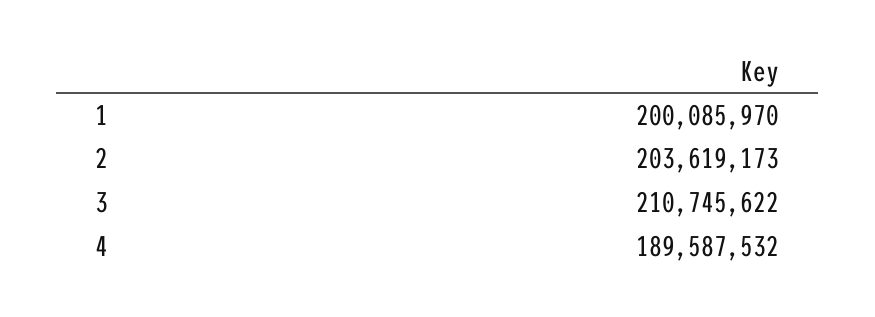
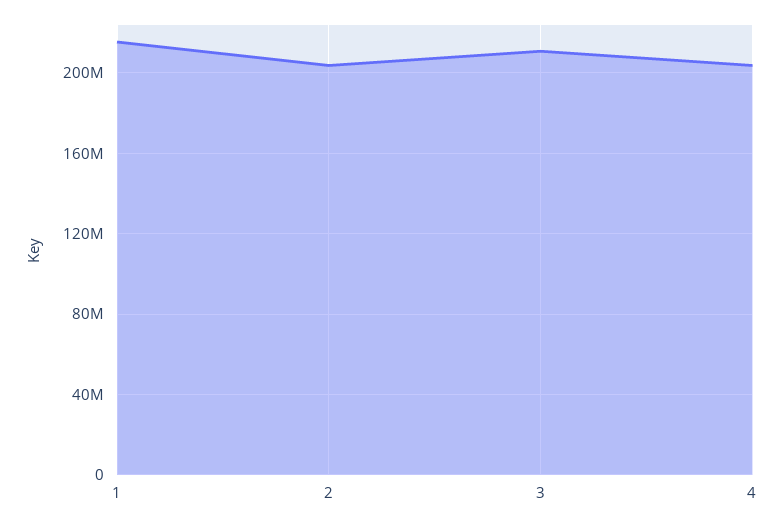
  {
-   "1": 200085970,
+   "1": 215000000,
    "2": 203619173,
    "3": 210745622,
-   "4": 189587532
+   "4": 205000000
  }

